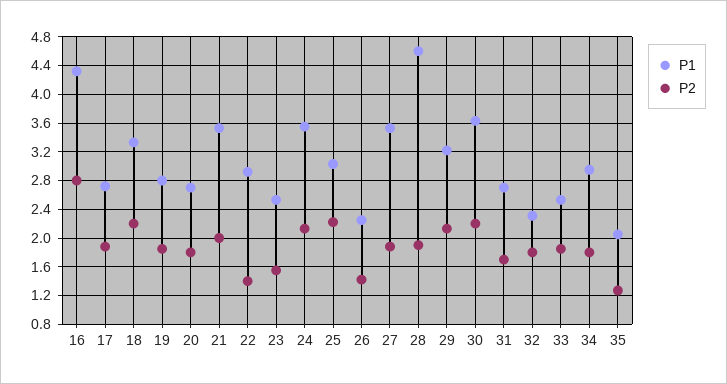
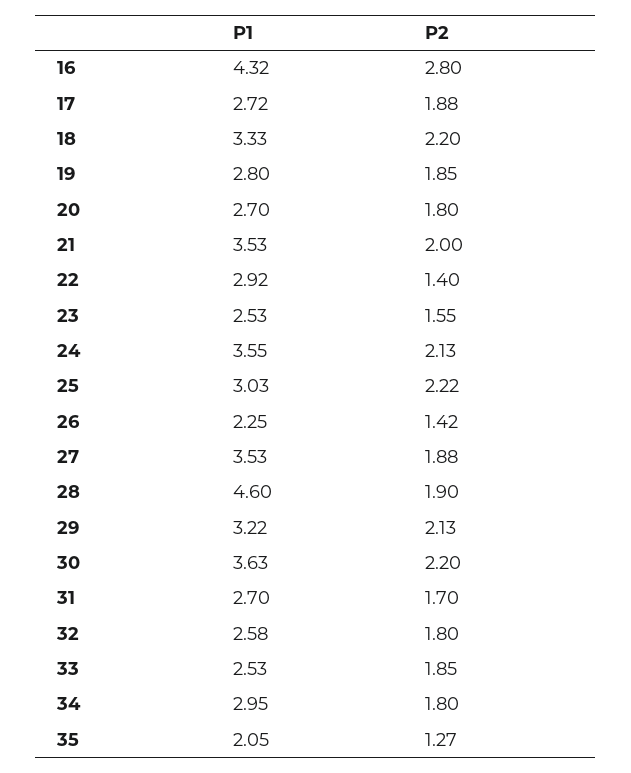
  {
    "P1": {
      "16": 4.32,
      "17": 2.72,
      "18": 3.33,
      "19": 2.8,
      "20": 2.7,
      "21": 3.53,
      "22": 2.92,
      "23": 2.53,
      "24": 3.55,
      "25": 3.03,
      "26": 2.25,
      "27": 3.53,
      "28": 4.6,
      "29": 3.22,
      "30": 3.63,
      "31": 2.7,
-     "32": 2.3,
+     "32": 2.58,
      "33": 2.53,
      "34": 2.95,
      "35": 2.05
    },
    "P2": {
      "16": 2.8,
      "17": 1.88,
      "18": 2.2,
      "19": 1.85,
      "20": 1.8,
      "21": 2,
      "22": 1.4,
      "23": 1.55,
      "24": 2.13,
      "25": 2.22,
      "26": 1.42,
      "27": 1.88,
      "28": 1.9,
      "29": 2.13,
      "30": 2.2,
      "31": 1.7,
      "32": 1.8,
      "33": 1.85,
      "34": 1.8,
      "35": 1.27
    }
  }

